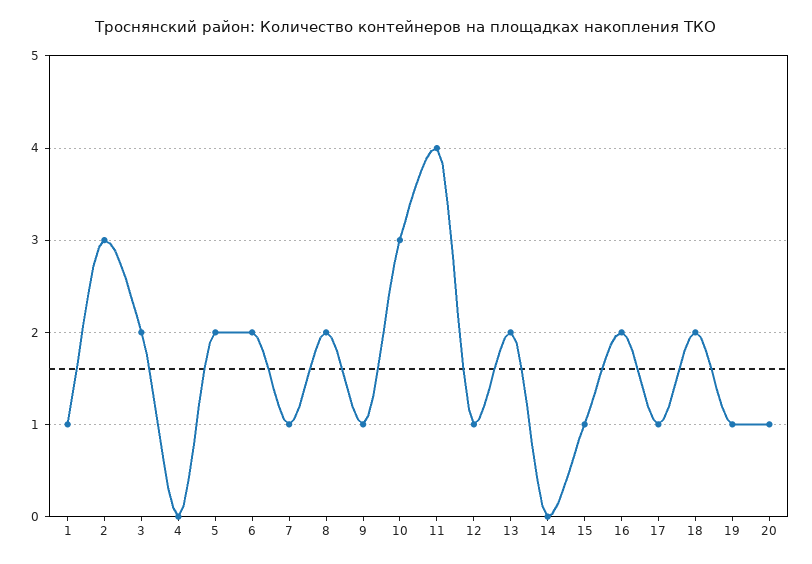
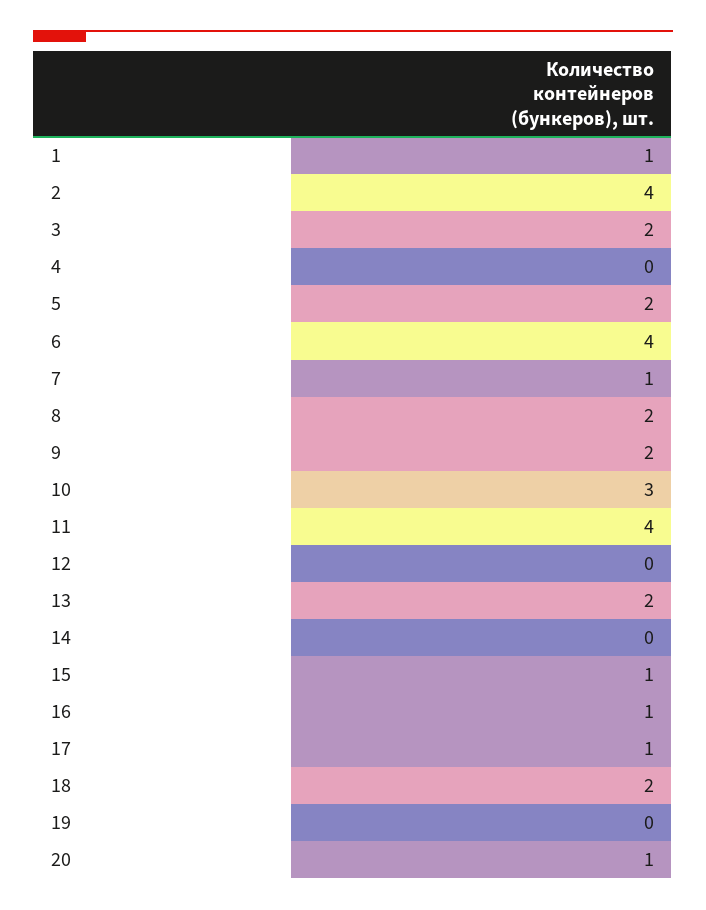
  {
    "1": 1,
-   "2": 3,
+   "2": 4,
    "3": 2,
    "4": 0,
    "5": 2,
-   "6": 2,
+   "6": 4,
    "7": 1,
    "8": 2,
-   "9": 1,
+   "9": 2,
    "10": 3,
    "11": 4,
-   "12": 1,
+   "12": 0,
    "13": 2,
    "14": 0,
    "15": 1,
-   "16": 2,
+   "16": 1,
    "17": 1,
    "18": 2,
-   "19": 1,
+   "19": 0,
    "20": 1
  }

